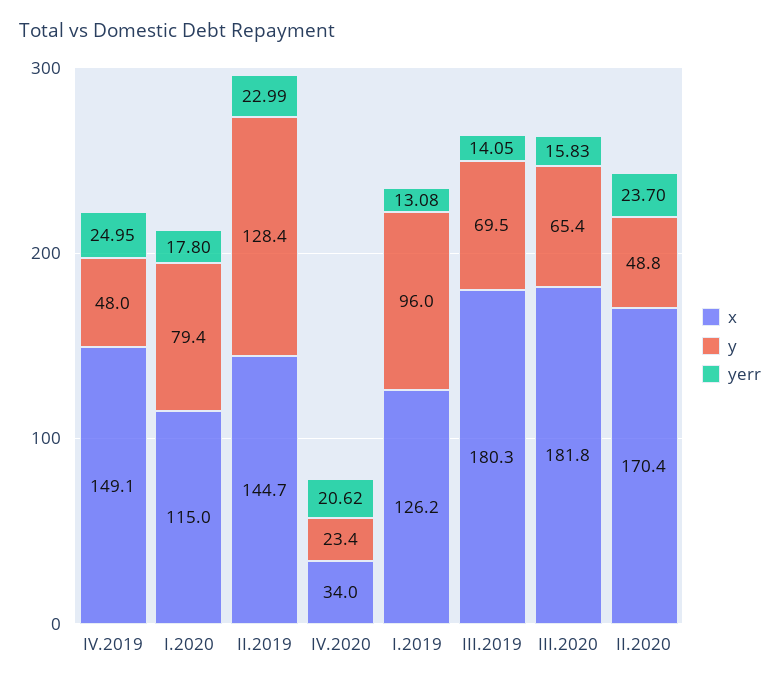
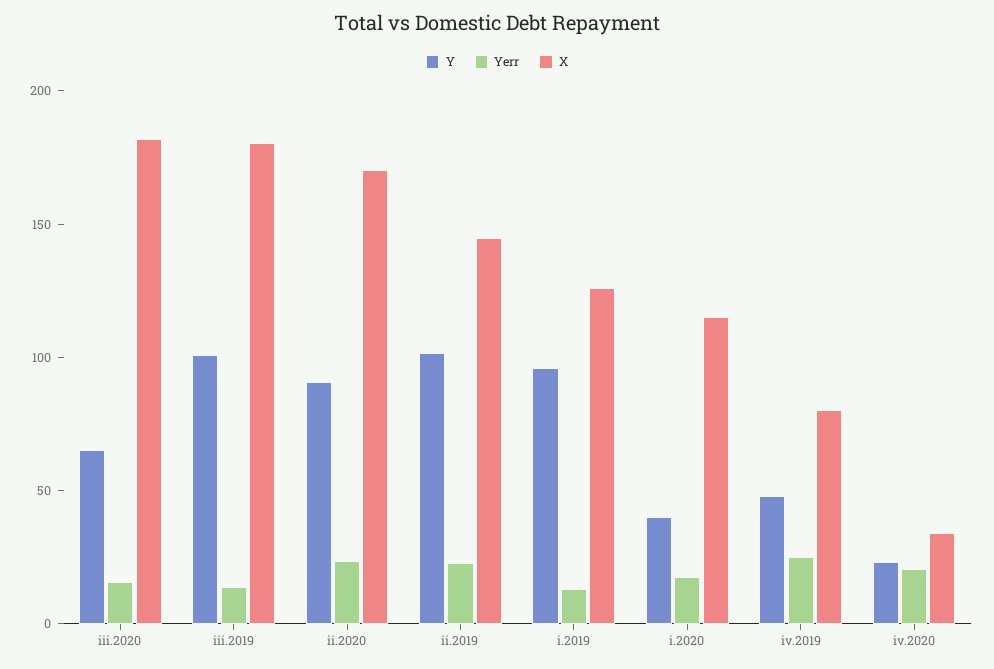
  {
    "x": {
-     "IV.2019": 149.1,
+     "IV.2019": 80,
      "І.2020": 115,
      "ІІ.2019": 144.7,
      "IV.2020": 34,
      "І.2019": 126.2,
      "ІІІ.2019": 180.3,
      "ІІІ.2020": 181.8,
      "ІІ.2020": 170.4
    },
    "y": {
      "IV.2019": 48,
-     "І.2020": 79.4,
+     "І.2020": 40,
-     "ІІ.2019": 128.4,
+     "ІІ.2019": 100,
      "IV.2020": 23.4,
      "І.2019": 96,
-     "ІІІ.2019": 69.5,
+     "ІІІ.2019": 100,
      "ІІІ.2020": 65.4,
-     "ІІ.2020": 48.8
+     "ІІ.2020": 90
    },
    "yerr": {
      "IV.2019": 24.95,
      "І.2020": 17.8,
      "ІІ.2019": 22.99,
      "IV.2020": 20.62,
      "І.2019": 13.08,
      "ІІІ.2019": 14.05,
      "ІІІ.2020": 15.83,
      "ІІ.2020": 23.7
    }
  }

